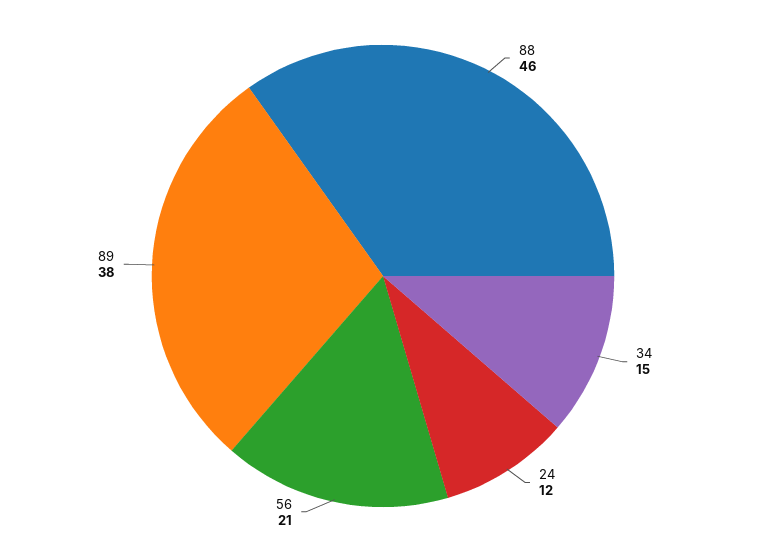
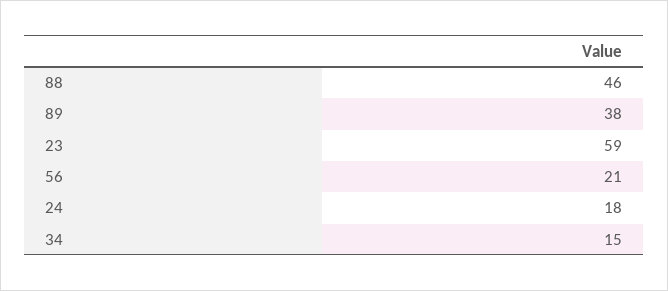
  {
    "88": 46,
    "34": 15,
-   "24": 12,
+   "24": 18,
    "56": 21,
-   "89": 38
+   "89": 38,
+   "23": 59
  }

